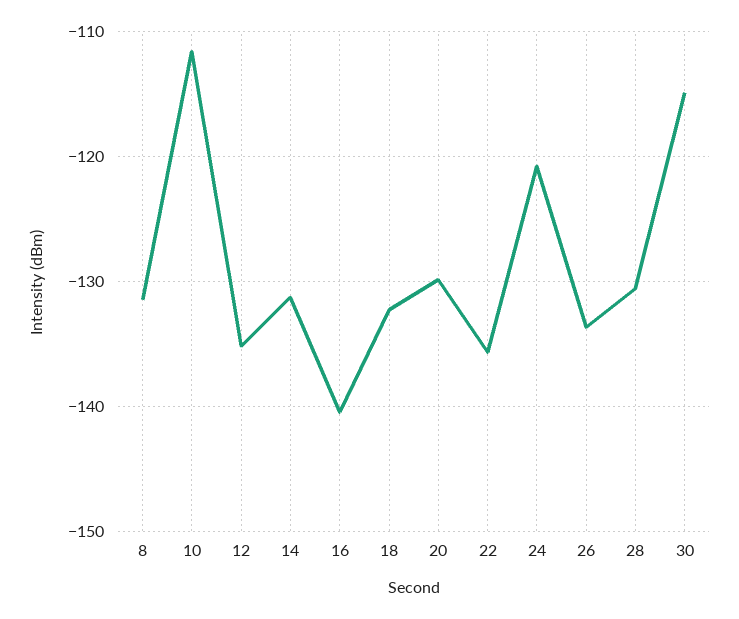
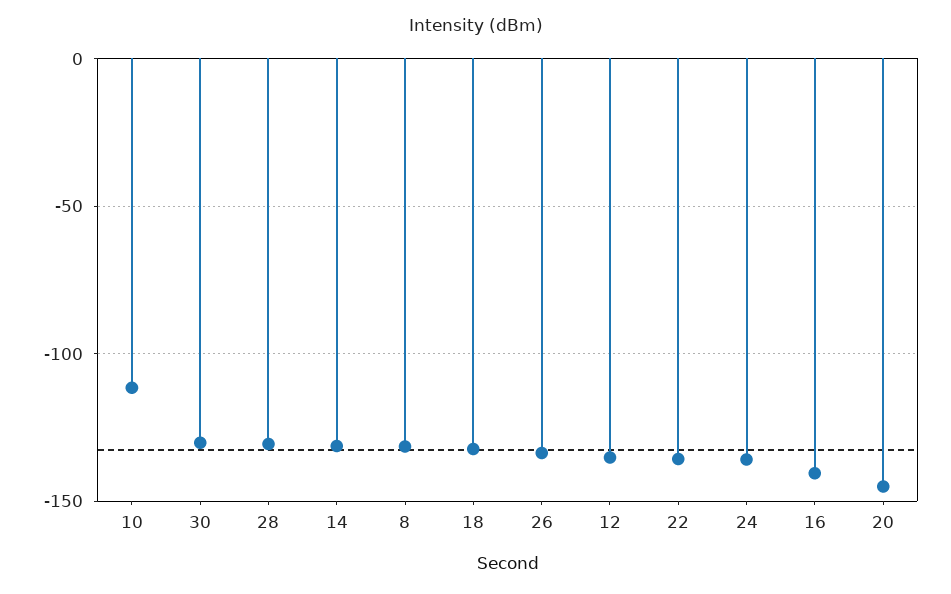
  {
    "8": -132,
    "10": -112,
    "12": -135,
    "14": -131,
    "16": -141,
    "18": -132,
-   "20": -130,
+   "20": -145,
    "22": -136,
-   "24": -121,
+   "24": -135,
    "26": -134,
    "28": -131,
-   "30": -115
+   "30": -130
  }

